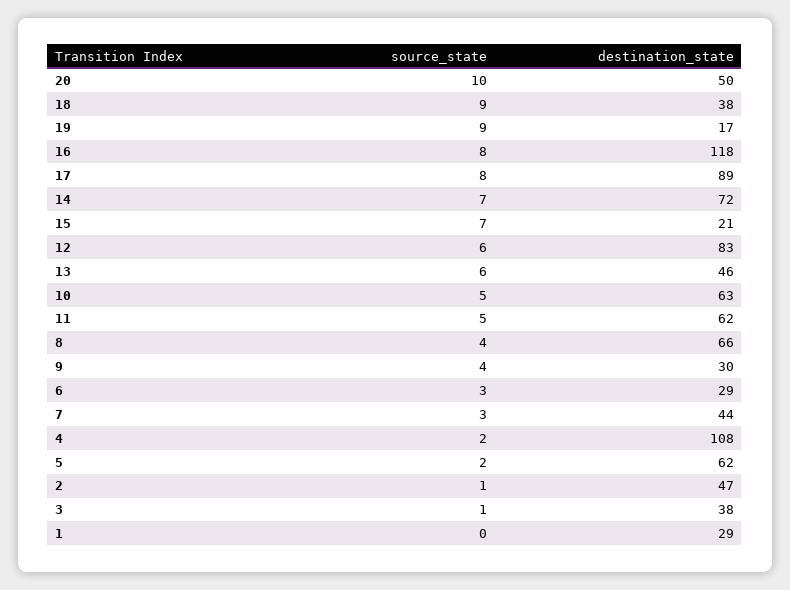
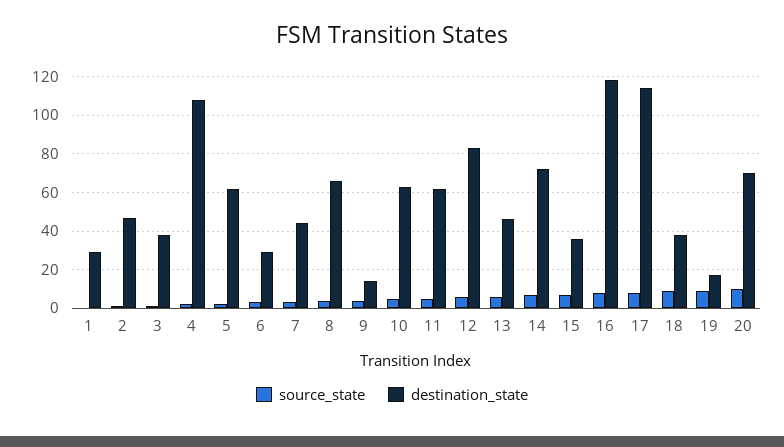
  {
    "source_state": {
      "20": 10,
      "18": 9,
      "19": 9,
      "16": 8,
      "17": 8,
      "14": 7,
      "15": 7,
      "12": 6,
      "13": 6,
      "10": 5,
      "11": 5,
      "8": 4,
      "9": 4,
      "6": 3,
      "7": 3,
      "4": 2,
      "5": 2,
      "2": 1,
      "3": 1,
      "1": 0
    },
    "destination_state": {
-     "20": 50,
+     "20": 70,
      "18": 38,
      "19": 17,
      "16": 118,
-     "17": 89,
+     "17": 115,
      "14": 72,
-     "15": 21,
+     "15": 35,
      "12": 83,
      "13": 46,
      "10": 63,
      "11": 62,
      "8": 66,
-     "9": 30,
+     "9": 15,
      "6": 29,
      "7": 44,
      "4": 108,
      "5": 62,
      "2": 47,
      "3": 38,
      "1": 29
    }
  }

